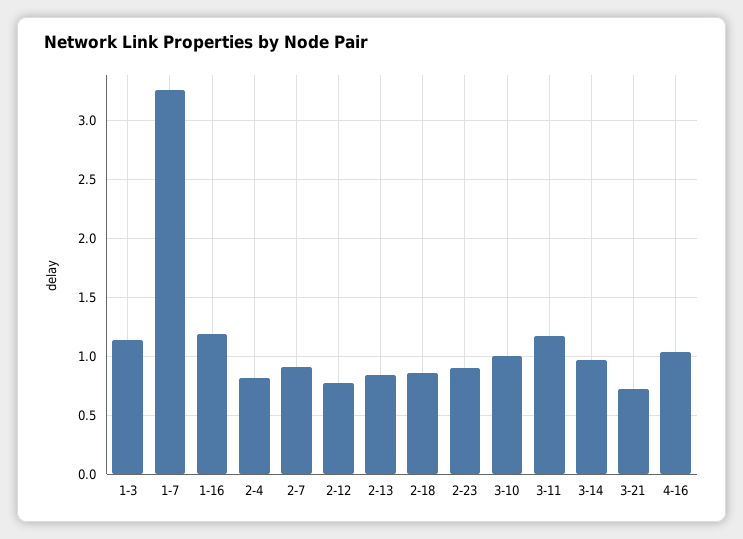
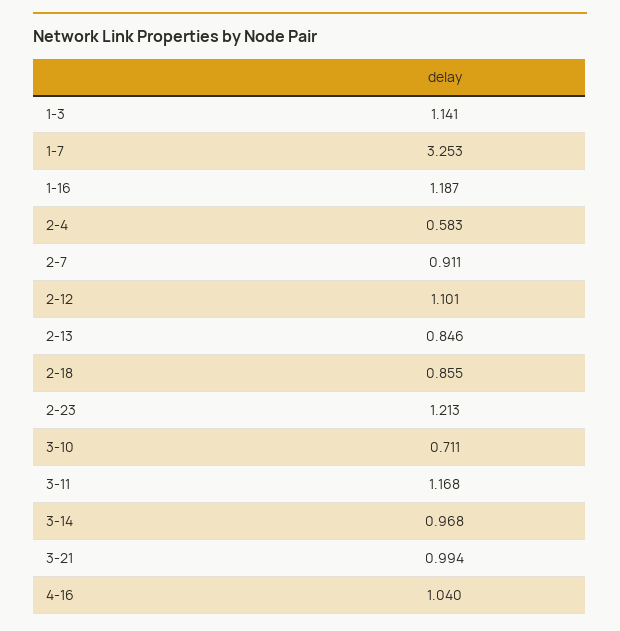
  {
    "1-3": 1.141,
    "1-7": 3.253,
    "1-16": 1.187,
-   "2-4": 0.8,
+   "2-4": 0.583,
    "2-7": 0.911,
-   "2-12": 0.8,
+   "2-12": 1.101,
    "2-13": 0.846,
    "2-18": 0.855,
-   "2-23": 0.9,
+   "2-23": 1.213,
-   "3-10": 1,
+   "3-10": 0.711,
    "3-11": 1.168,
    "3-14": 0.968,
-   "3-21": 0.7,
+   "3-21": 0.994,
    "4-16": 1.04
  }

